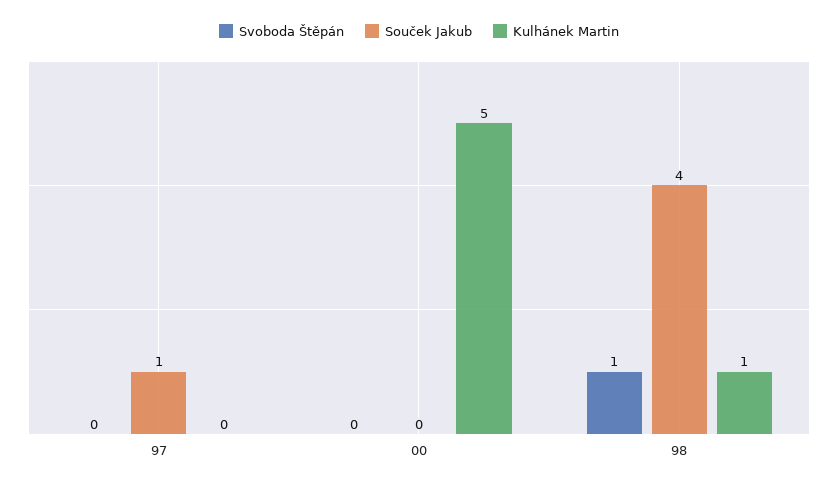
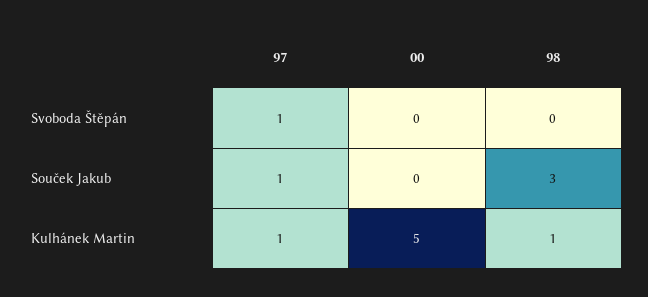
  {
    "Svoboda Štěpán": {
-     "97": 0,
+     "97": 1,
      "00": 0,
-     "98": 1
+     "98": 0
    },
    "Souček Jakub": {
      "97": 1,
      "00": 0,
-     "98": 4
+     "98": 3
    },
    "Kulhánek Martin": {
-     "97": 0,
+     "97": 1,
      "00": 5,
      "98": 1
    }
  }

